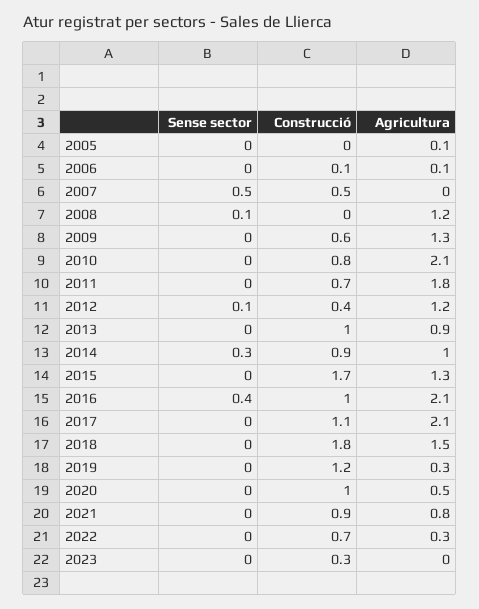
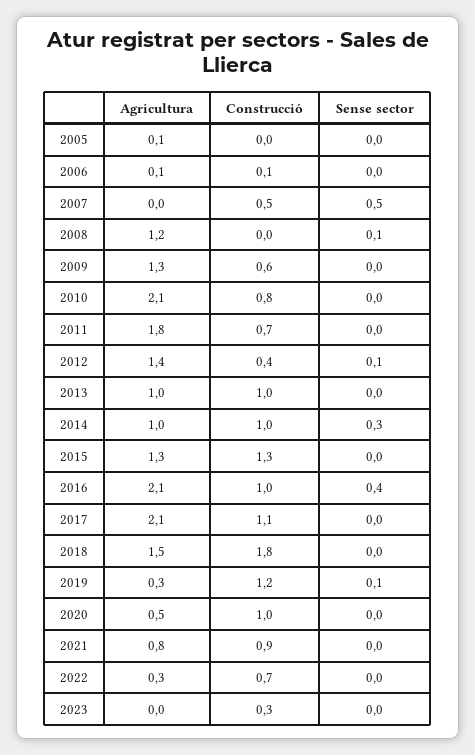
  {
    "Sense sector": {
      "2005": 0,
      "2006": 0,
      "2007": 0.5,
      "2008": 0.1,
      "2009": 0,
      "2010": 0,
      "2011": 0,
      "2012": 0.1,
      "2013": 0,
      "2014": 0.3,
      "2015": 0,
      "2016": 0.4,
      "2017": 0,
      "2018": 0,
-     "2019": 0,
+     "2019": 0.1,
      "2020": 0,
      "2021": 0,
      "2022": 0,
      "2023": 0
    },
    "Construcció": {
      "2005": 0,
      "2006": 0.1,
      "2007": 0.5,
      "2008": 0,
      "2009": 0.6,
      "2010": 0.8,
      "2011": 0.7,
      "2012": 0.4,
      "2013": 1,
-     "2014": 0.9,
+     "2014": 1,
-     "2015": 1.7,
+     "2015": 1.3,
      "2016": 1,
      "2017": 1.1,
      "2018": 1.8,
      "2019": 1.2,
      "2020": 1,
      "2021": 0.9,
      "2022": 0.7,
      "2023": 0.3
    },
    "Agricultura": {
      "2005": 0.1,
      "2006": 0.1,
      "2007": 0,
      "2008": 1.2,
      "2009": 1.3,
      "2010": 2.1,
      "2011": 1.8,
-     "2012": 1.2,
+     "2012": 1.4,
-     "2013": 0.9,
+     "2013": 1,
      "2014": 1,
      "2015": 1.3,
      "2016": 2.1,
      "2017": 2.1,
      "2018": 1.5,
      "2019": 0.3,
      "2020": 0.5,
      "2021": 0.8,
      "2022": 0.3,
      "2023": 0
    }
  }

